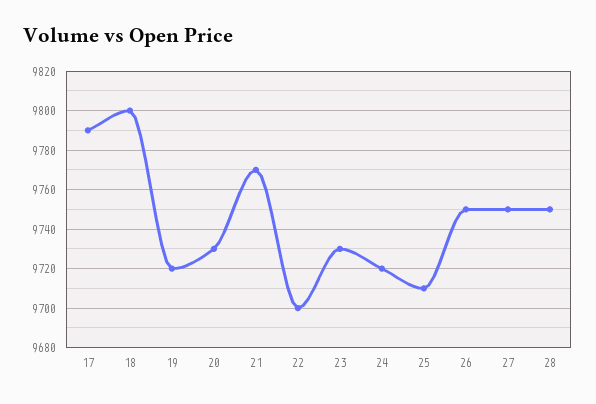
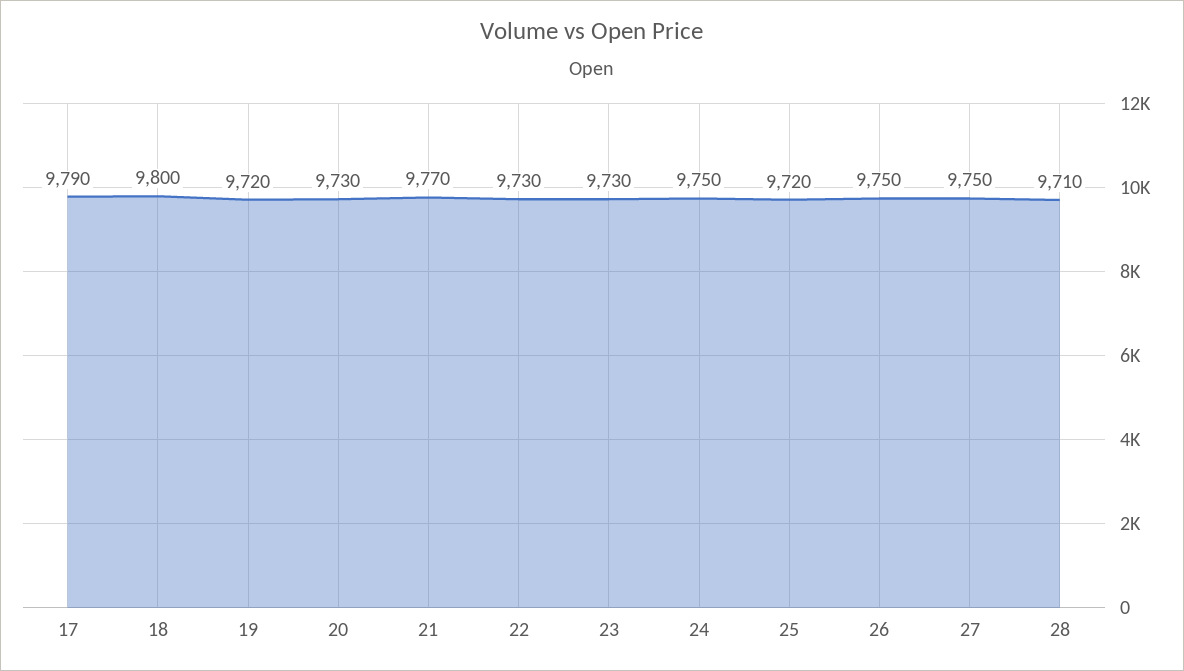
  {
    "17": 9790,
    "18": 9800,
    "19": 9720,
    "20": 9730,
    "21": 9770,
-   "22": 9700,
+   "22": 9730,
    "23": 9730,
-   "24": 9720,
+   "24": 9750,
-   "25": 9710,
+   "25": 9720,
    "26": 9750,
    "27": 9750,
-   "28": 9750
+   "28": 9710
  }

